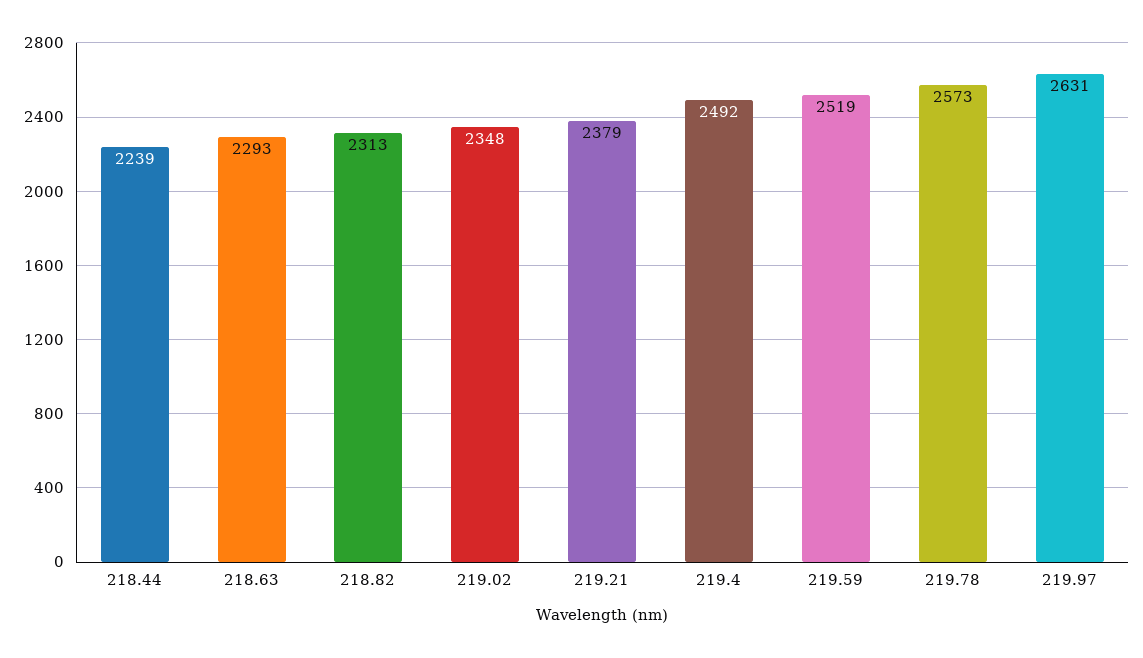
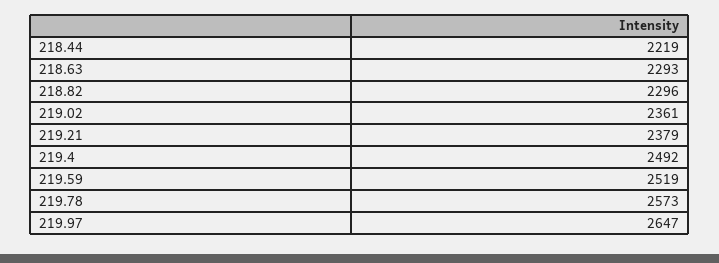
  {
-   "218.44": 2239,
+   "218.44": 2219,
    "218.63": 2293,
-   "218.82": 2313,
+   "218.82": 2296,
-   "219.02": 2348,
+   "219.02": 2361,
    "219.21": 2379,
    "219.4": 2492,
    "219.59": 2519,
    "219.78": 2573,
-   "219.97": 2631
+   "219.97": 2647
  }

